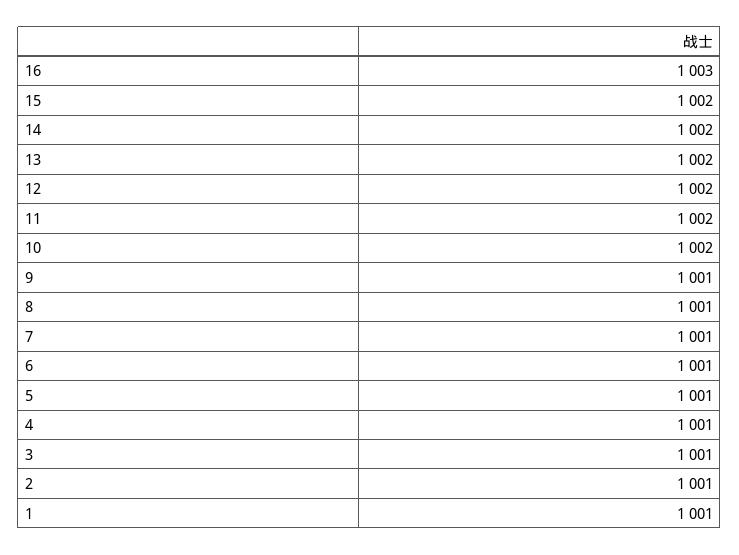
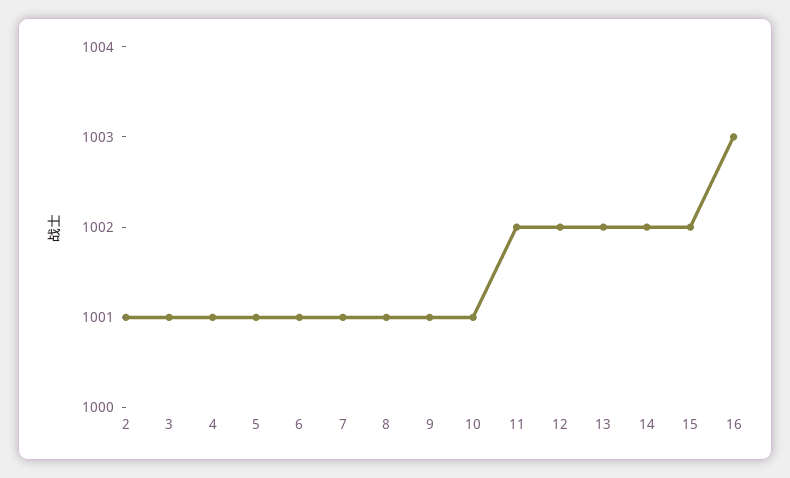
  {
    "16": 1003,
    "15": 1002,
    "14": 1002,
    "13": 1002,
    "12": 1002,
    "11": 1002,
-   "10": 1002,
+   "10": 1001,
    "9": 1001,
    "8": 1001,
    "7": 1001,
    "6": 1001,
    "5": 1001,
    "4": 1001,
    "3": 1001,
-   "2": 1001,
+   "2": 1001
-   "1": 1001
  }

